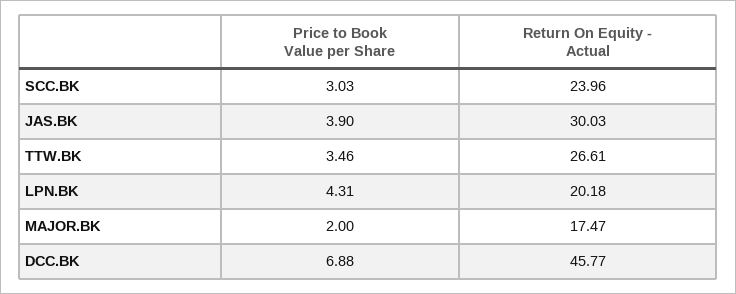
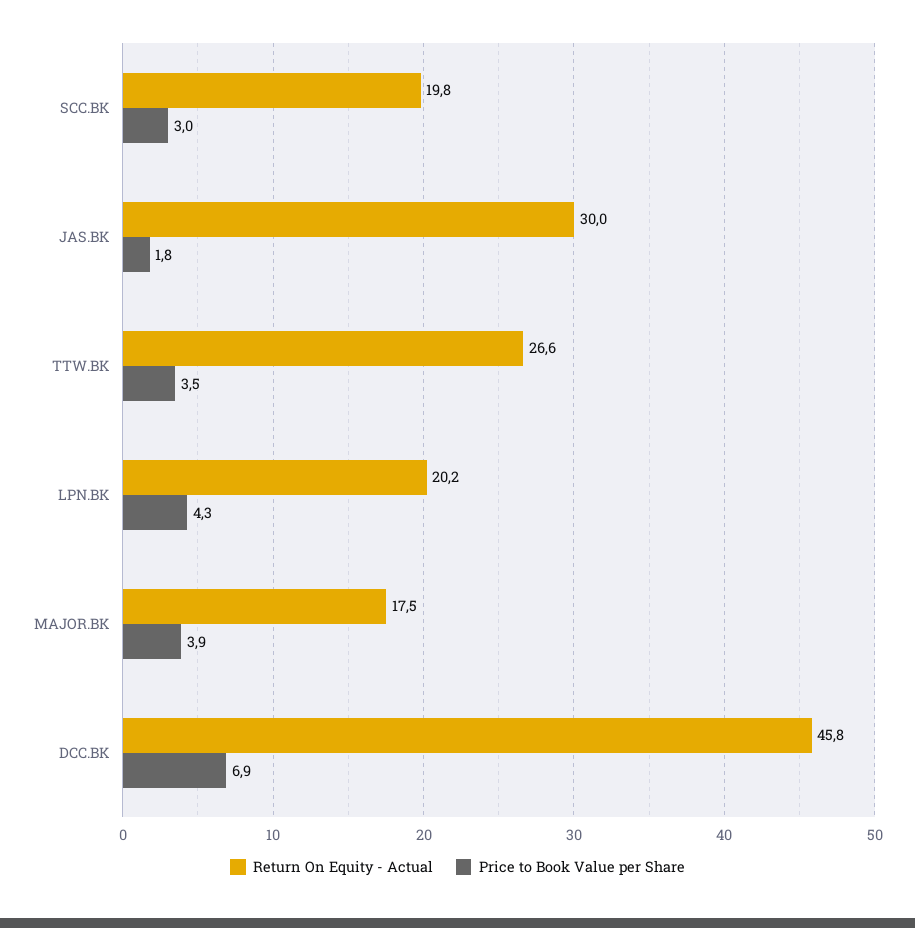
  {
    "Price to Book Value per Share": {
      "SCC.BK": 3.03,
-     "JAS.BK": 3.9,
+     "JAS.BK": 1.8,
      "TTW.BK": 3.46,
      "LPN.BK": 4.31,
-     "MAJOR.BK": 2,
+     "MAJOR.BK": 3.9,
      "DCC.BK": 6.88
    },
    "Return On Equity - Actual": {
-     "SCC.BK": 23.96,
+     "SCC.BK": 19.8,
      "JAS.BK": 30.03,
      "TTW.BK": 26.61,
      "LPN.BK": 20.18,
      "MAJOR.BK": 17.47,
      "DCC.BK": 45.77
    }
  }

